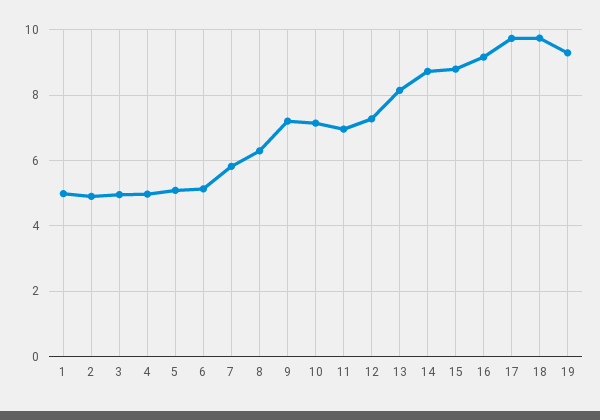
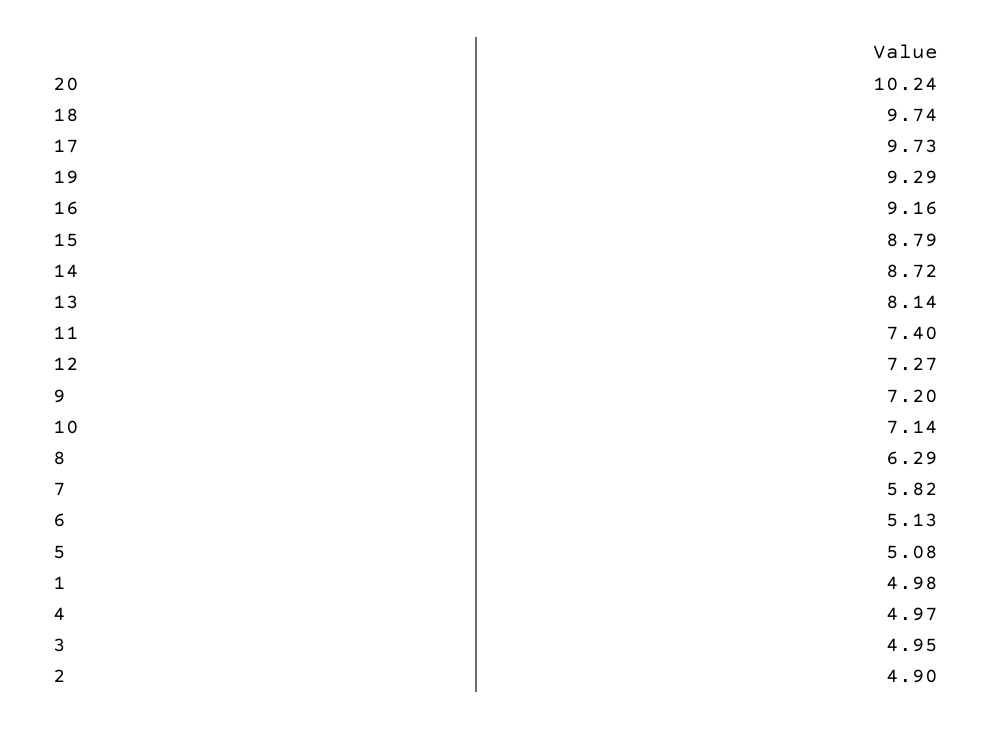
  {
    "1": 4.98,
    "2": 4.9,
    "3": 4.95,
    "4": 4.97,
    "5": 5.08,
    "6": 5.13,
    "7": 5.82,
    "8": 6.29,
    "9": 7.2,
    "10": 7.14,
-   "11": 7,
+   "11": 7.4,
    "12": 7.27,
    "13": 8.14,
    "14": 8.72,
    "15": 8.79,
    "16": 9.16,
    "17": 9.73,
    "18": 9.74,
-   "19": 9.29
+   "19": 9.29,
+   "20": 10.24
  }

